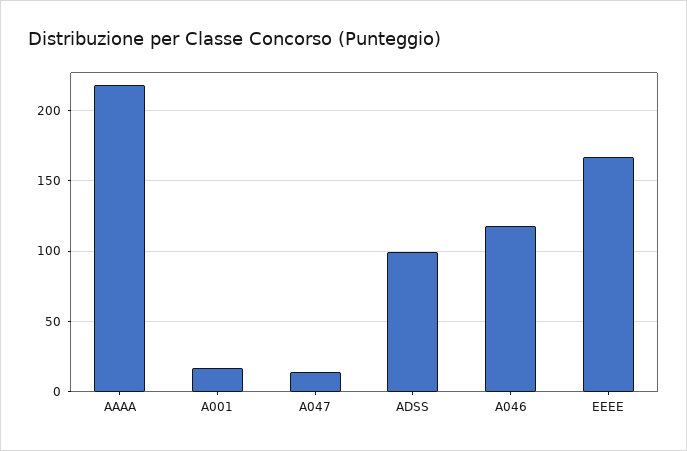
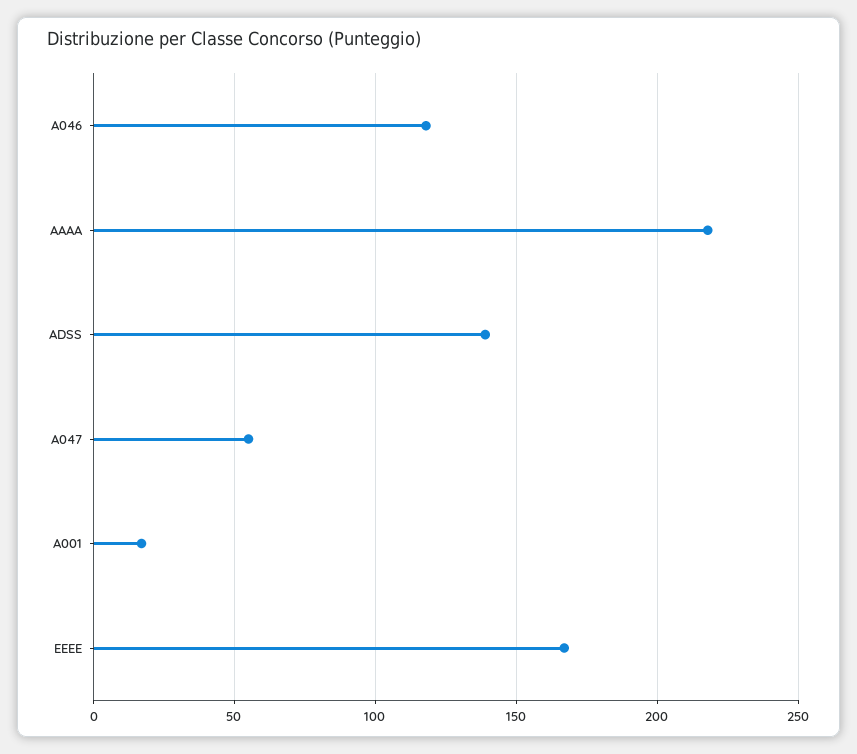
  {
    "AAAA": 220,
    "A001": 15,
-   "A047": 15,
+   "A047": 55,
-   "ADSS": 100,
+   "ADSS": 140,
    "A046": 120,
    "EEEE": 165
  }

